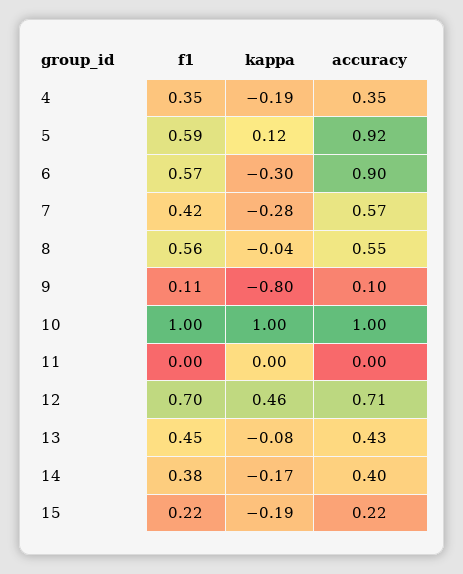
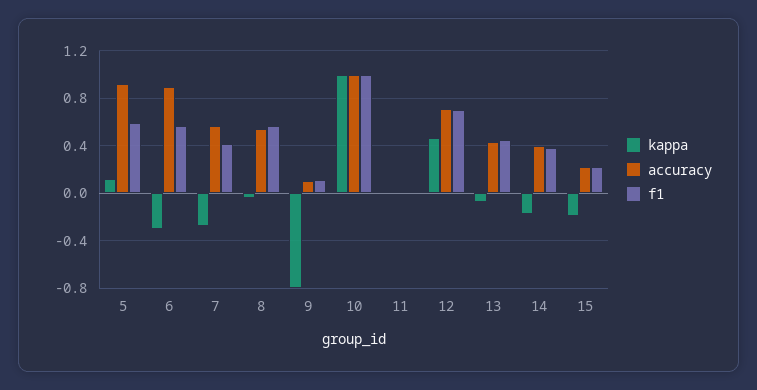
  {
    "f1": {
-     "4": 0.35,
      "5": 0.59,
      "6": 0.57,
      "7": 0.42,
      "8": 0.56,
      "9": 0.11,
      "10": 1,
      "11": 0,
      "12": 0.7,
      "13": 0.45,
      "14": 0.38,
      "15": 0.22
    },
    "kappa": {
-     "4": -0.19,
      "5": 0.12,
      "6": -0.3,
      "7": -0.28,
      "8": -0.04,
      "9": -0.8,
      "10": 1,
      "11": 0,
      "12": 0.46,
      "13": -0.08,
      "14": -0.17,
      "15": -0.19
    },
    "accuracy": {
-     "4": 0.35,
      "5": 0.92,
      "6": 0.9,
      "7": 0.57,
      "8": 0.55,
      "9": 0.1,
      "10": 1,
      "11": 0,
      "12": 0.71,
      "13": 0.43,
      "14": 0.4,
      "15": 0.22
    }
  }

